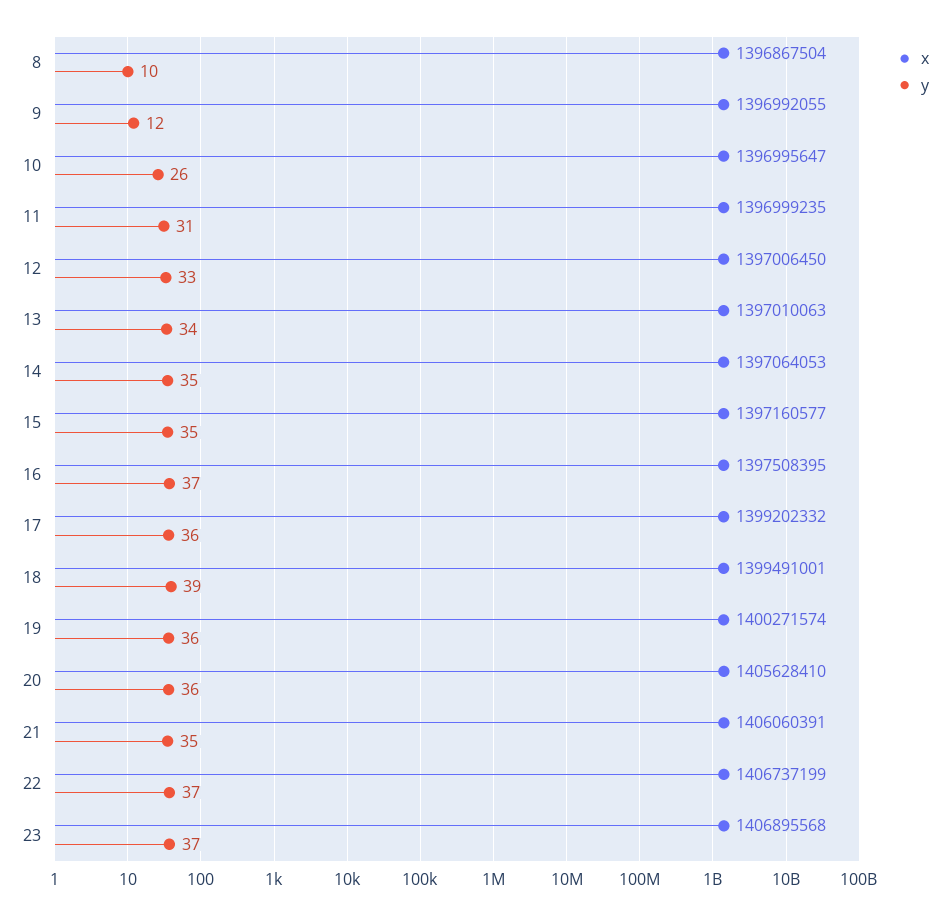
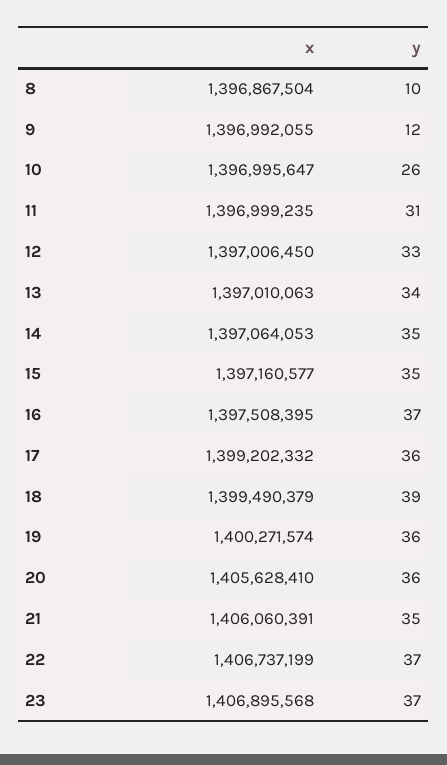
  {
    "x": {
      "8": 1396867504,
      "9": 1396992055,
      "10": 1396995647,
      "11": 1396999235,
      "12": 1397006450,
      "13": 1397010063,
      "14": 1397064053,
      "15": 1397160577,
      "16": 1397508395,
      "17": 1399202332,
-     "18": 1399491001,
+     "18": 1399490379,
      "19": 1400271574,
      "20": 1405628410,
      "21": 1406060391,
      "22": 1406737199,
      "23": 1406895568
    },
    "y": {
      "8": 10,
      "9": 12,
      "10": 26,
      "11": 31,
      "12": 33,
      "13": 34,
      "14": 35,
      "15": 35,
      "16": 37,
      "17": 36,
      "18": 39,
      "19": 36,
      "20": 36,
      "21": 35,
      "22": 37,
      "23": 37
    }
  }

